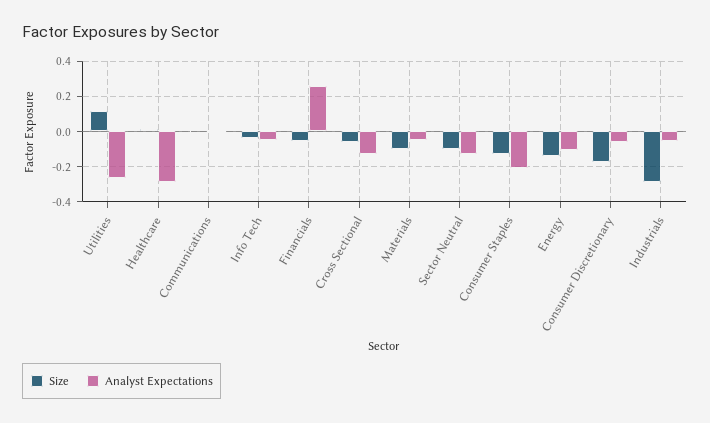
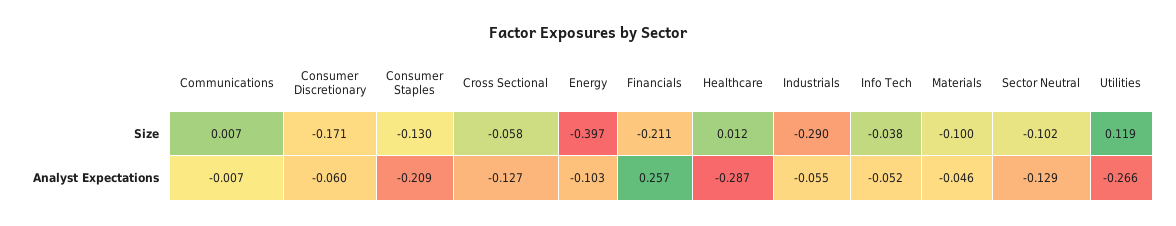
  {
    "Size": {
      "Utilities": 0.119,
      "Healthcare": 0.012,
      "Communications": 0.007,
      "Info Tech": -0.038,
-     "Financials": -0.05,
+     "Financials": -0.211,
      "Cross Sectional": -0.058,
      "Materials": -0.1,
      "Sector Neutral": -0.102,
      "Consumer Staples": -0.13,
-     "Energy": -0.15,
+     "Energy": -0.397,
      "Consumer Discretionary": -0.171,
      "Industrials": -0.29
    },
    "Analyst Expectations": {
      "Utilities": -0.266,
      "Healthcare": -0.287,
      "Communications": -0.007,
      "Info Tech": -0.052,
      "Financials": 0.257,
      "Cross Sectional": -0.127,
      "Materials": -0.046,
      "Sector Neutral": -0.129,
      "Consumer Staples": -0.209,
      "Energy": -0.103,
      "Consumer Discretionary": -0.06,
      "Industrials": -0.055
    }
  }

